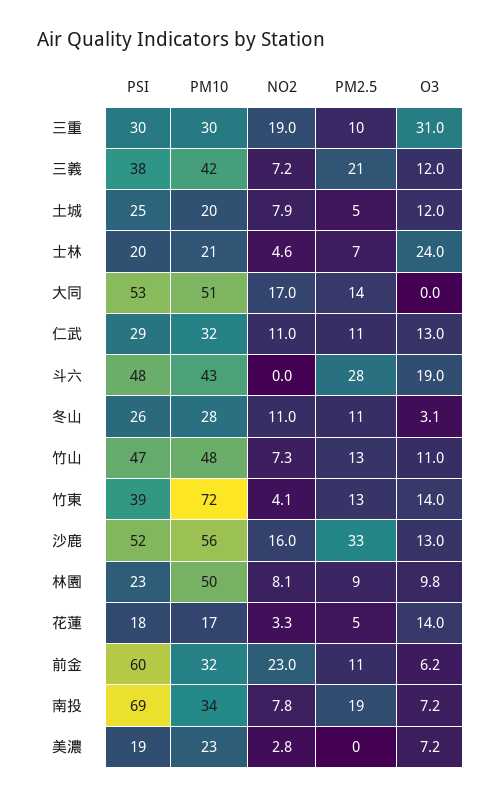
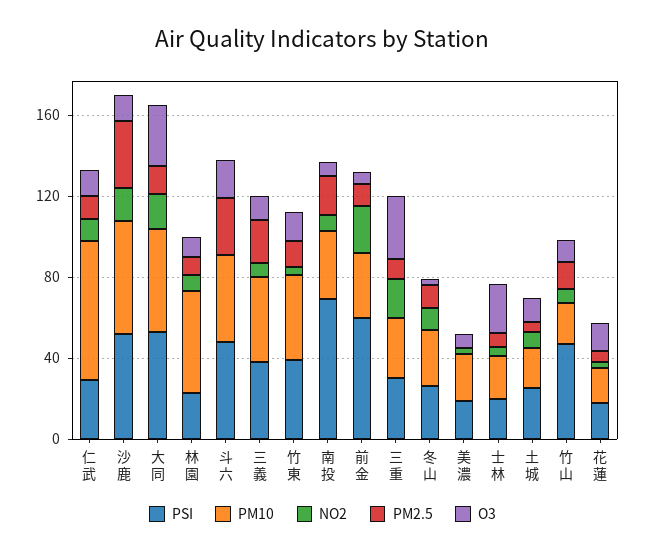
  {
    "PSI": {
      "三重": 30,
      "三義": 38,
      "土城": 25,
      "士林": 20,
      "大同": 53,
      "仁武": 29,
      "斗六": 48,
      "冬山": 26,
      "竹山": 47,
      "竹東": 39,
      "沙鹿": 52,
      "林園": 23,
      "花蓮": 18,
      "前金": 60,
      "南投": 69,
      "美濃": 19
    },
    "PM10": {
      "三重": 30,
      "三義": 42,
      "土城": 20,
      "士林": 21,
      "大同": 51,
-     "仁武": 32,
+     "仁武": 70,
      "斗六": 43,
      "冬山": 28,
-     "竹山": 48,
+     "竹山": 20,
-     "竹東": 72,
+     "竹東": 40,
      "沙鹿": 56,
      "林園": 50,
      "花蓮": 17,
      "前金": 32,
      "南投": 34,
      "美濃": 23
    },
    "NO2": {
      "三重": 19,
      "三義": 7.2,
      "土城": 7.9,
      "士林": 4.6,
      "大同": 17,
      "仁武": 11,
      "斗六": 0,
      "冬山": 11,
      "竹山": 7.3,
      "竹東": 4.1,
      "沙鹿": 16,
      "林園": 8.1,
      "花蓮": 3.3,
      "前金": 23,
      "南投": 7.8,
      "美濃": 2.8
    },
    "PM2.5": {
      "三重": 10,
      "三義": 21,
      "土城": 5,
      "士林": 7,
      "大同": 14,
      "仁武": 11,
      "斗六": 28,
      "冬山": 11,
      "竹山": 13,
      "竹東": 13,
      "沙鹿": 33,
      "林園": 9,
      "花蓮": 5,
      "前金": 11,
      "南投": 19,
      "美濃": 0
    },
    "O3": {
      "三重": 31,
      "三義": 12,
      "土城": 12,
      "士林": 24,
-     "大同": 0,
+     "大同": 30,
      "仁武": 13,
      "斗六": 19,
      "冬山": 3.1,
      "竹山": 11,
      "竹東": 14,
      "沙鹿": 13,
      "林園": 9.8,
      "花蓮": 14,
      "前金": 6.2,
      "南投": 7.2,
      "美濃": 7.2
    }
  }

